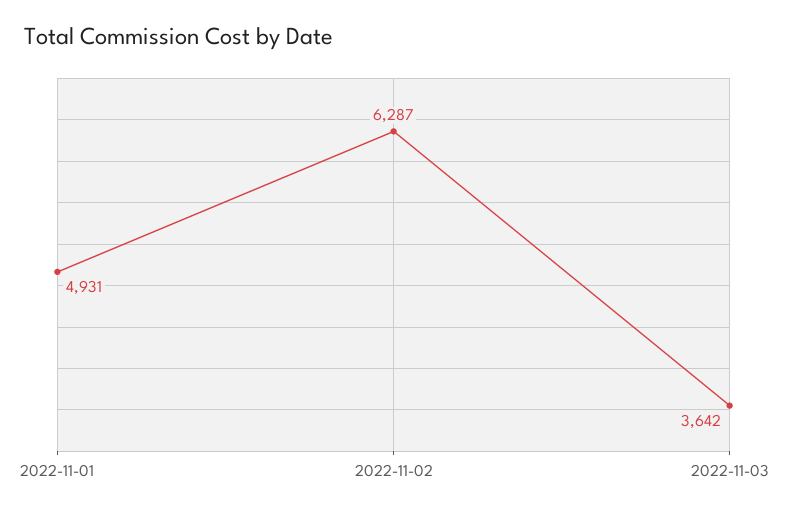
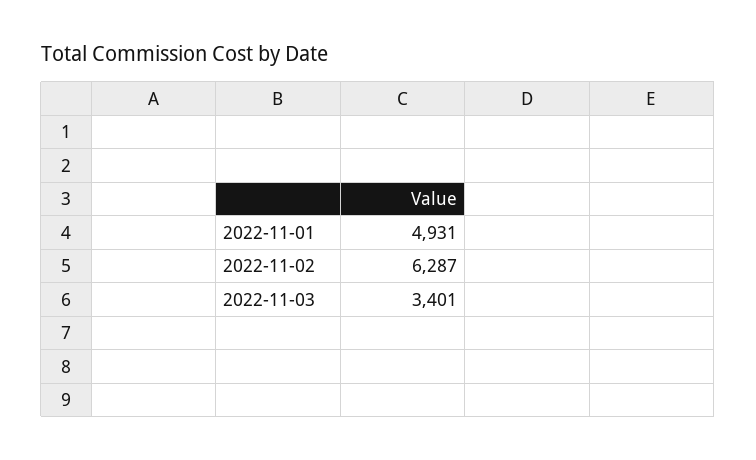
  {
    "2022-11-01": 4931,
    "2022-11-02": 6287,
-   "2022-11-03": 3642
+   "2022-11-03": 3401
  }

